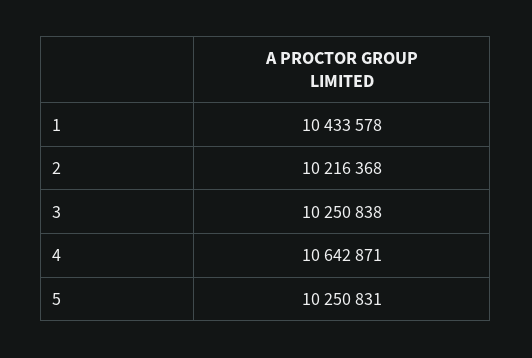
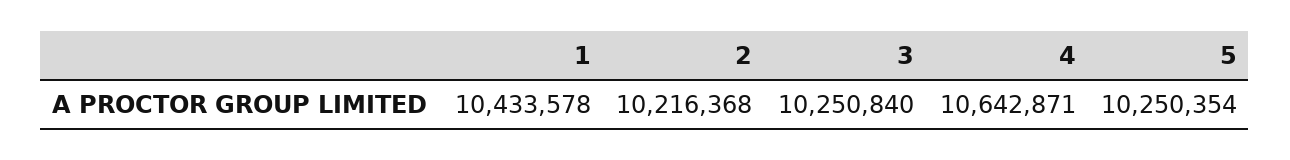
  {
    "1": 10433578,
    "2": 10216368,
-   "3": 10250838,
+   "3": 10250840,
    "4": 10642871,
-   "5": 10250831
+   "5": 10250354
  }

